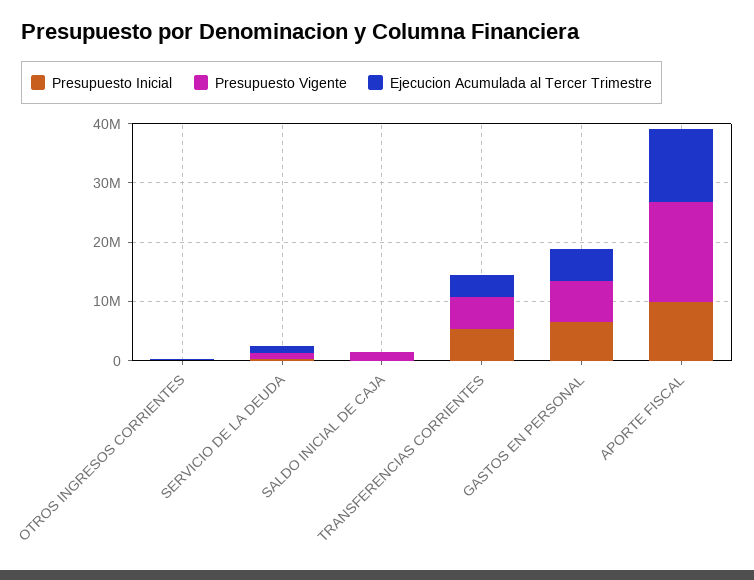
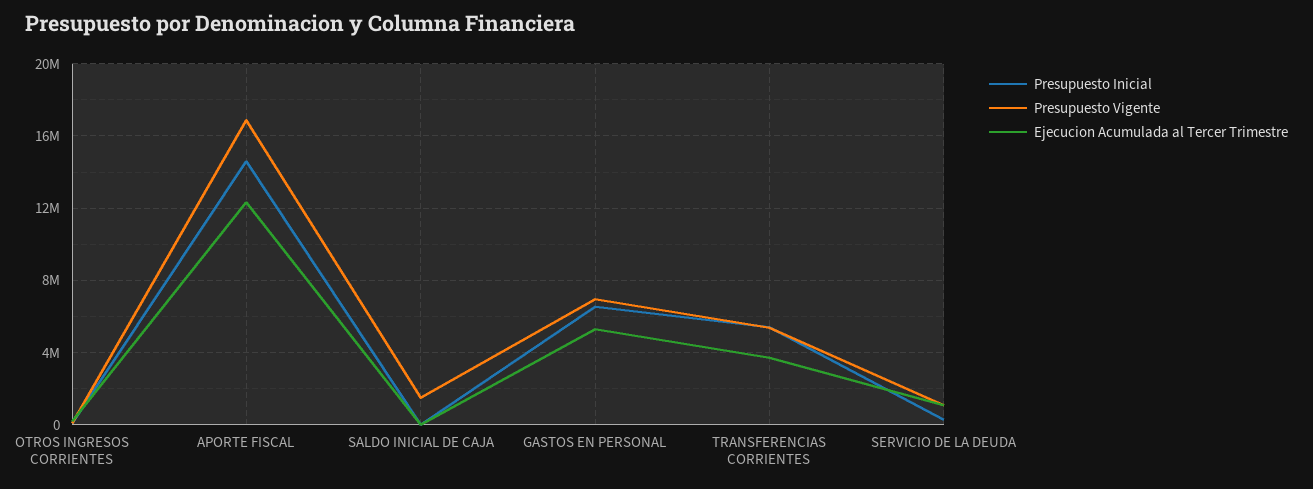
  {
    "Presupuesto Inicial": {
      "OTROS INGRESOS CORRIENTES": 0,
      "SERVICIO DE LA DEUDA": 500000,
      "SALDO INICIAL DE CAJA": 0,
      "TRANSFERENCIAS CORRIENTES": 5500000,
      "GASTOS EN PERSONAL": 6500000,
-     "APORTE FISCAL": 10000000
+     "APORTE FISCAL": 14500000
    },
    "Presupuesto Vigente": {
      "OTROS INGRESOS CORRIENTES": 0,
      "SERVICIO DE LA DEUDA": 1000000,
      "SALDO INICIAL DE CAJA": 1500000,
      "TRANSFERENCIAS CORRIENTES": 5500000,
      "GASTOS EN PERSONAL": 7000000,
      "APORTE FISCAL": 17000000
    },
    "Ejecucion Acumulada al Tercer Trimestre": {
      "OTROS INGRESOS CORRIENTES": 0,
      "SERVICIO DE LA DEUDA": 1000000,
      "SALDO INICIAL DE CAJA": 0,
      "TRANSFERENCIAS CORRIENTES": 3500000,
      "GASTOS EN PERSONAL": 5500000,
      "APORTE FISCAL": 12500000
    }
  }

